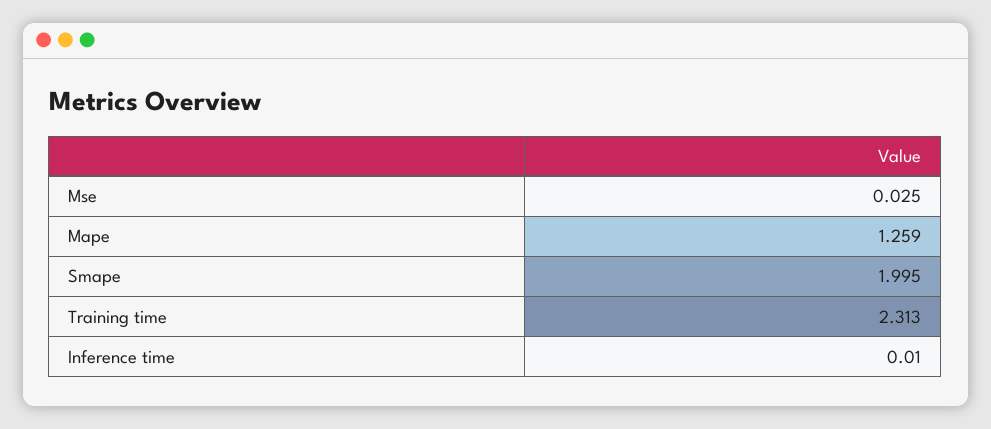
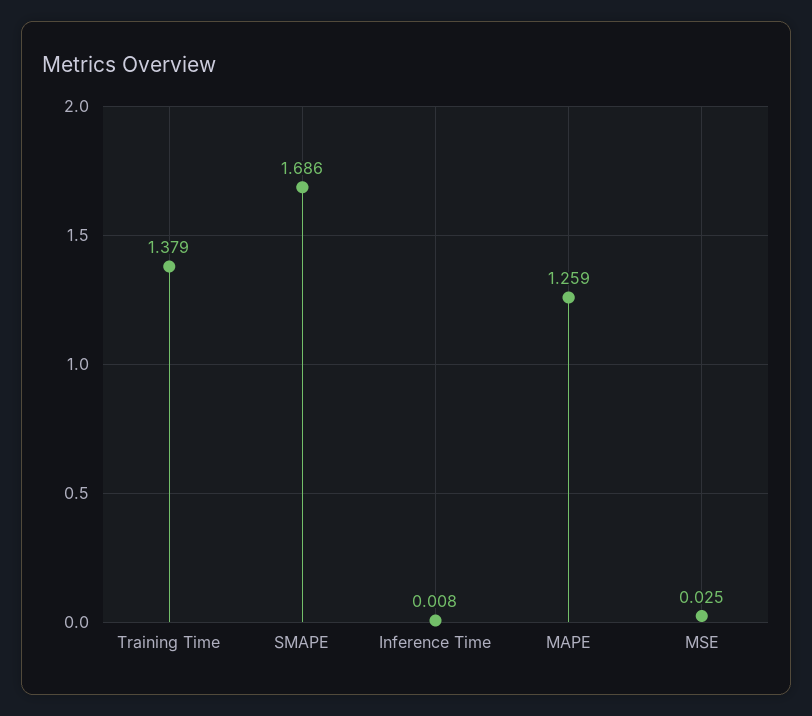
  {
    "Mse": 0.025,
    "Mape": 1.259,
-   "Smape": 1.995,
+   "Smape": 1.686,
-   "Training time": 2.313,
+   "Training time": 1.379,
-   "Inference time": 0.01
+   "Inference time": 0.008
  }

